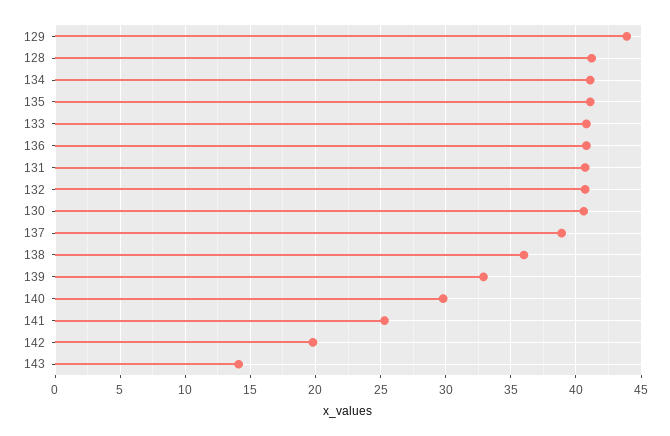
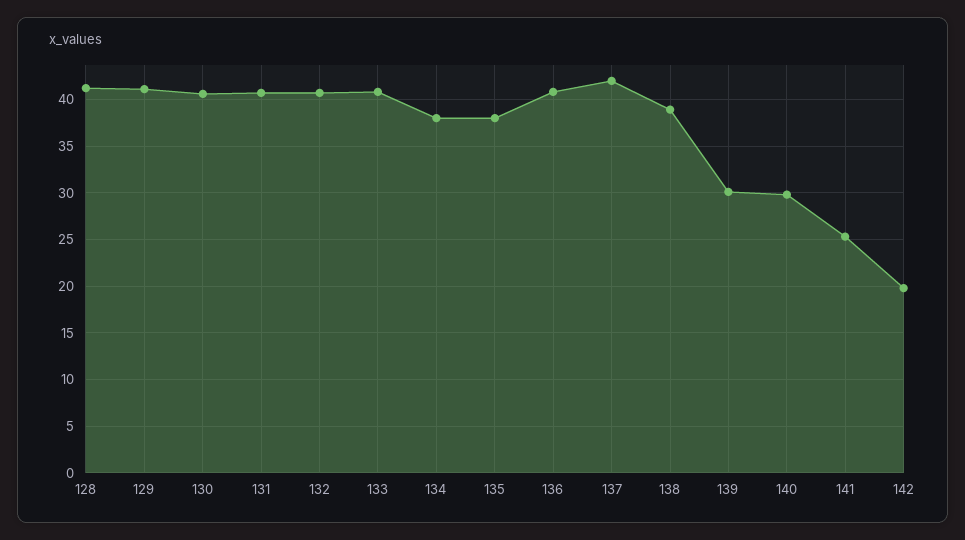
  {
-   "129": 44,
+   "129": 41,
    "128": 41,
-   "134": 41,
+   "134": 38,
-   "135": 41,
+   "135": 38,
    "133": 41,
    "136": 41,
    "131": 40.5,
    "132": 40.5,
    "130": 40.5,
-   "137": 39,
+   "137": 42,
-   "138": 36,
+   "138": 39,
-   "139": 33,
+   "139": 30,
    "140": 30,
    "141": 25.5,
-   "142": 20,
+   "142": 20
-   "143": 14
  }

